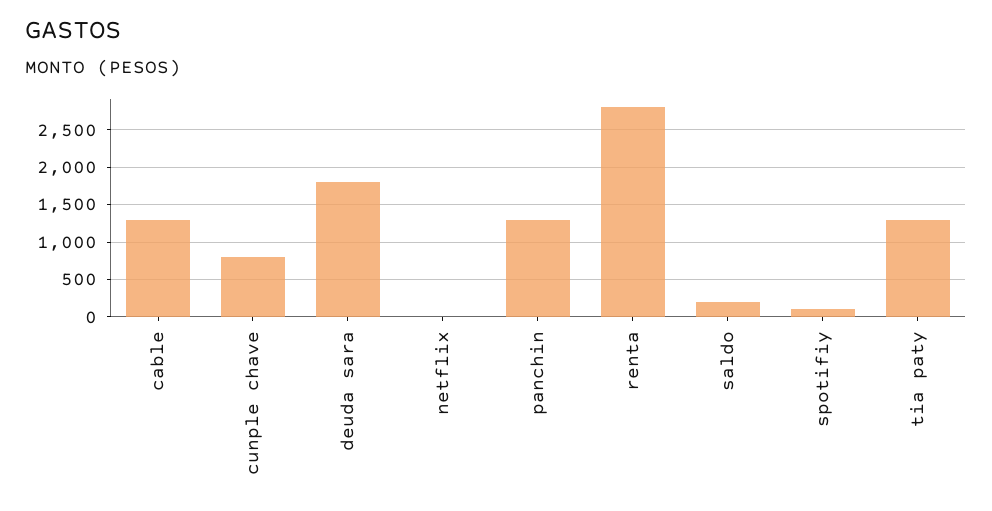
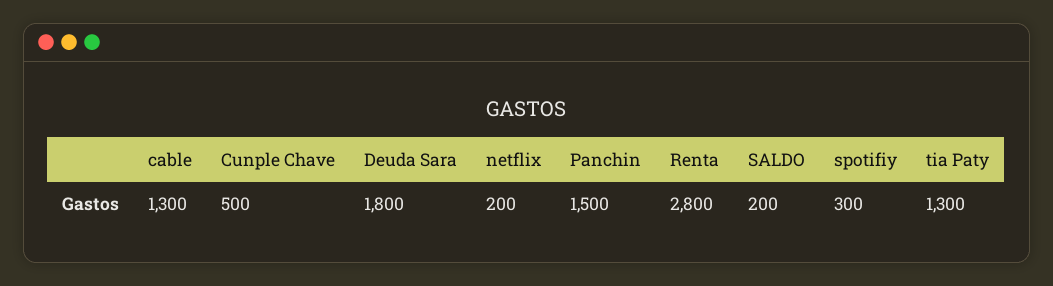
  {
    "cable": 1300,
-   "cunple chave": 800,
+   "cunple chave": 500,
    "deuda sara": 1800,
-   "netflix": 0,
+   "netflix": 200,
-   "panchin": 1300,
+   "panchin": 1500,
    "renta": 2800,
    "saldo": 200,
-   "spotifiy": 100,
+   "spotifiy": 300,
    "tia paty": 1300
  }

